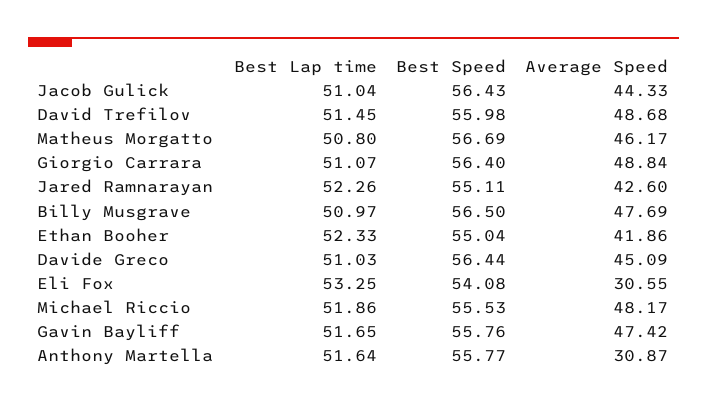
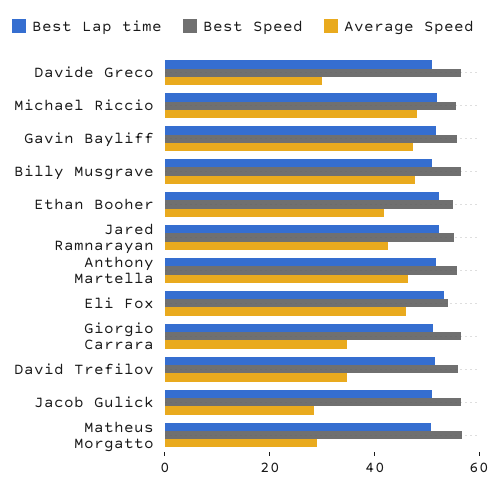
  {
    "Best Lap time": {
      "Jacob Gulick": 51.04,
      "David Trefilov": 51.45,
      "Matheus Morgatto": 50.8,
      "Giorgio Carrara": 51.07,
      "Jared Ramnarayan": 52.26,
      "Billy Musgrave": 50.97,
      "Ethan Booher": 52.33,
      "Davide Greco": 51.03,
      "Eli Fox": 53.25,
      "Michael Riccio": 51.86,
      "Gavin Bayliff": 51.65,
      "Anthony Martella": 51.64
    },
    "Best Speed": {
      "Jacob Gulick": 56.43,
      "David Trefilov": 55.98,
      "Matheus Morgatto": 56.69,
      "Giorgio Carrara": 56.4,
      "Jared Ramnarayan": 55.11,
      "Billy Musgrave": 56.5,
      "Ethan Booher": 55.04,
      "Davide Greco": 56.44,
      "Eli Fox": 54.08,
      "Michael Riccio": 55.53,
      "Gavin Bayliff": 55.76,
      "Anthony Martella": 55.77
    },
    "Average Speed": {
-     "Jacob Gulick": 44.33,
+     "Jacob Gulick": 30,
-     "David Trefilov": 48.68,
+     "David Trefilov": 35,
-     "Matheus Morgatto": 46.17,
+     "Matheus Morgatto": 30,
-     "Giorgio Carrara": 48.84,
+     "Giorgio Carrara": 35,
      "Jared Ramnarayan": 42.6,
      "Billy Musgrave": 47.69,
      "Ethan Booher": 41.86,
-     "Davide Greco": 45.09,
+     "Davide Greco": 30,
-     "Eli Fox": 30.55,
+     "Eli Fox": 45,
      "Michael Riccio": 48.17,
      "Gavin Bayliff": 47.42,
-     "Anthony Martella": 30.87
+     "Anthony Martella": 45
    }
  }

